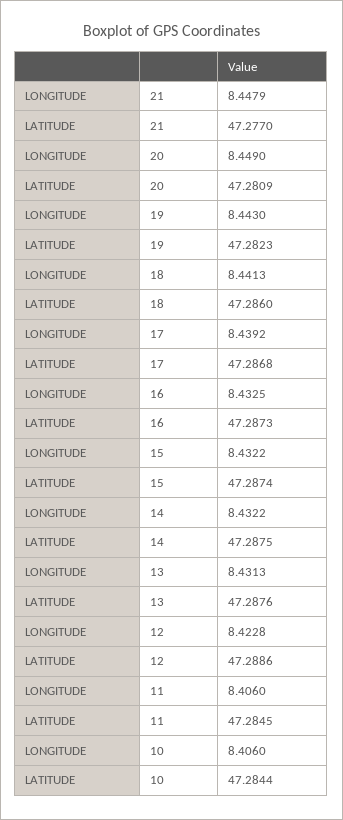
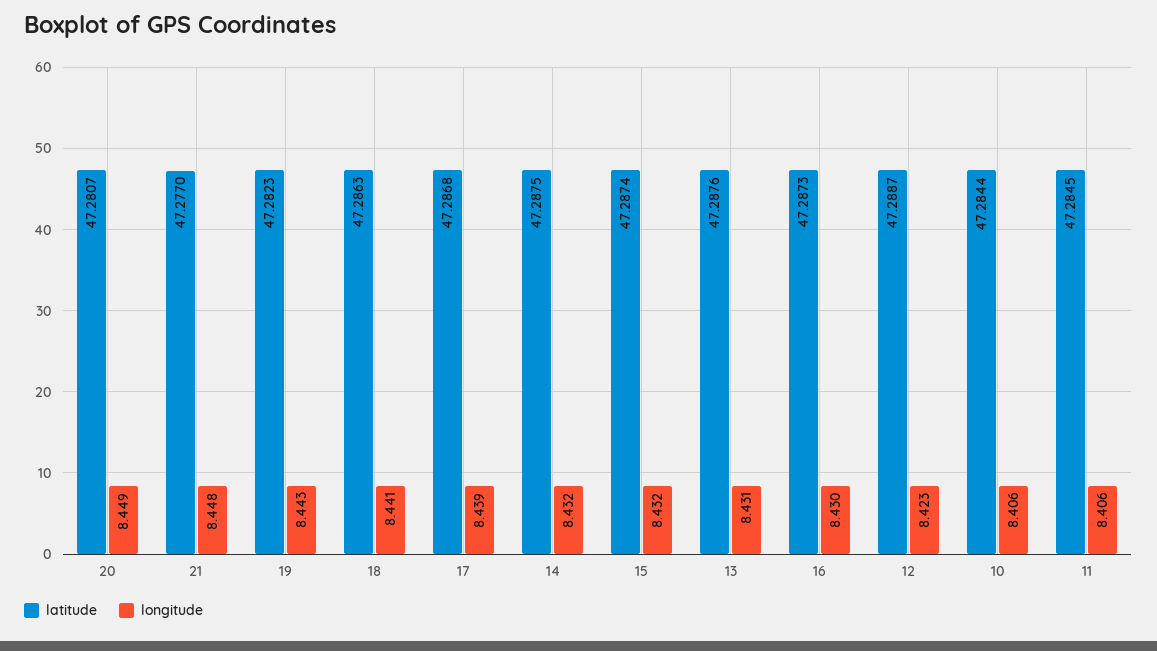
  {
    "LONGITUDE": {
      "21": 8.4479,
      "20": 8.449,
      "19": 8.443,
      "18": 8.4413,
      "17": 8.4392,
-     "16": 8.4325,
+     "16": 8.43,
      "15": 8.4322,
      "14": 8.4322,
      "13": 8.4313,
      "12": 8.4228,
      "11": 8.406,
      "10": 8.406
    },
    "LATITUDE": {
      "21": 47.277,
-     "20": 47.2809,
+     "20": 47.2807,
      "19": 47.2823,
-     "18": 47.286,
+     "18": 47.2863,
      "17": 47.2868,
      "16": 47.2873,
      "15": 47.2874,
      "14": 47.2875,
      "13": 47.2876,
-     "12": 47.2886,
+     "12": 47.2887,
      "11": 47.2845,
      "10": 47.2844
    }
  }

